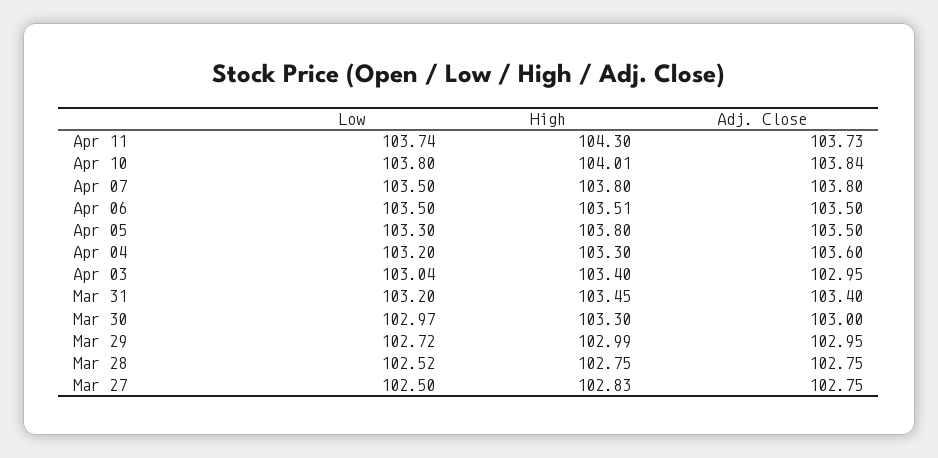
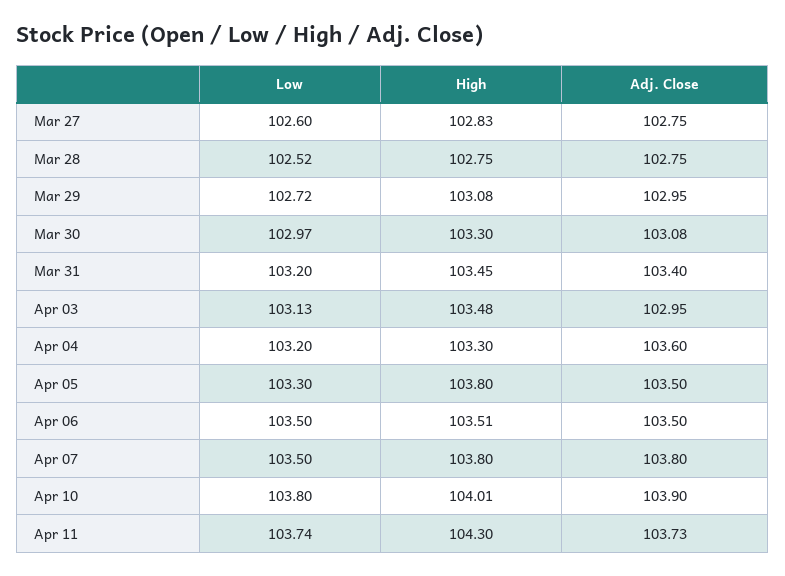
  {
    "Low": {
      "Apr 11": 103.74,
      "Apr 10": 103.8,
      "Apr 07": 103.5,
      "Apr 06": 103.5,
      "Apr 05": 103.3,
      "Apr 04": 103.2,
-     "Apr 03": 103.04,
+     "Apr 03": 103.13,
      "Mar 31": 103.2,
      "Mar 30": 102.97,
      "Mar 29": 102.72,
      "Mar 28": 102.52,
-     "Mar 27": 102.5
+     "Mar 27": 102.6
    },
    "High": {
      "Apr 11": 104.3,
      "Apr 10": 104.01,
      "Apr 07": 103.8,
      "Apr 06": 103.51,
      "Apr 05": 103.8,
      "Apr 04": 103.3,
-     "Apr 03": 103.4,
+     "Apr 03": 103.48,
      "Mar 31": 103.45,
      "Mar 30": 103.3,
-     "Mar 29": 102.99,
+     "Mar 29": 103.08,
      "Mar 28": 102.75,
      "Mar 27": 102.83
    },
    "Adj. Close": {
      "Apr 11": 103.73,
-     "Apr 10": 103.84,
+     "Apr 10": 103.9,
      "Apr 07": 103.8,
      "Apr 06": 103.5,
      "Apr 05": 103.5,
      "Apr 04": 103.6,
      "Apr 03": 102.95,
      "Mar 31": 103.4,
-     "Mar 30": 103,
+     "Mar 30": 103.08,
      "Mar 29": 102.95,
      "Mar 28": 102.75,
      "Mar 27": 102.75
    }
  }

